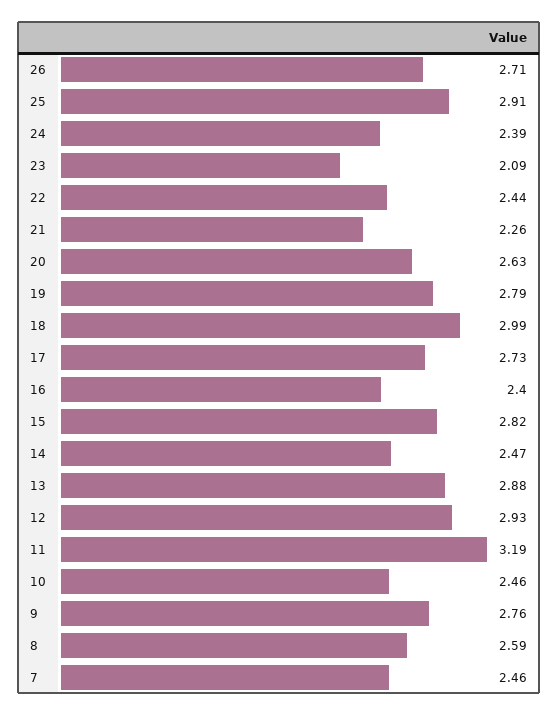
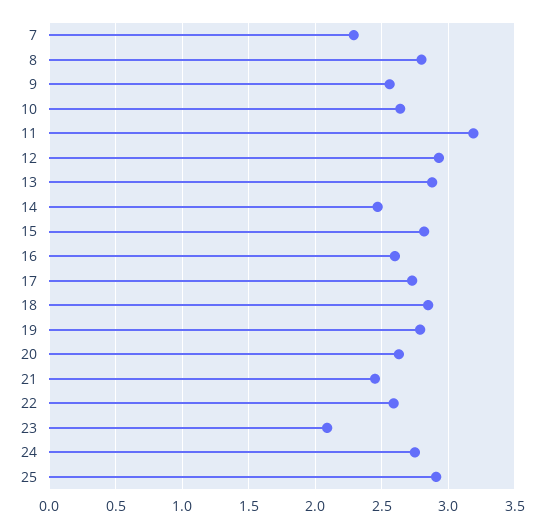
  {
-   "26": 2.71,
    "25": 2.91,
-   "24": 2.39,
+   "24": 2.75,
    "23": 2.09,
-   "22": 2.44,
+   "22": 2.6,
-   "21": 2.26,
+   "21": 2.45,
    "20": 2.63,
    "19": 2.79,
-   "18": 2.99,
+   "18": 2.85,
    "17": 2.73,
-   "16": 2.4,
+   "16": 2.6,
    "15": 2.82,
    "14": 2.47,
    "13": 2.88,
    "12": 2.93,
    "11": 3.19,
-   "10": 2.46,
+   "10": 2.65,
-   "9": 2.76,
+   "9": 2.55,
-   "8": 2.59,
+   "8": 2.8,
-   "7": 2.46
+   "7": 2.3
  }

